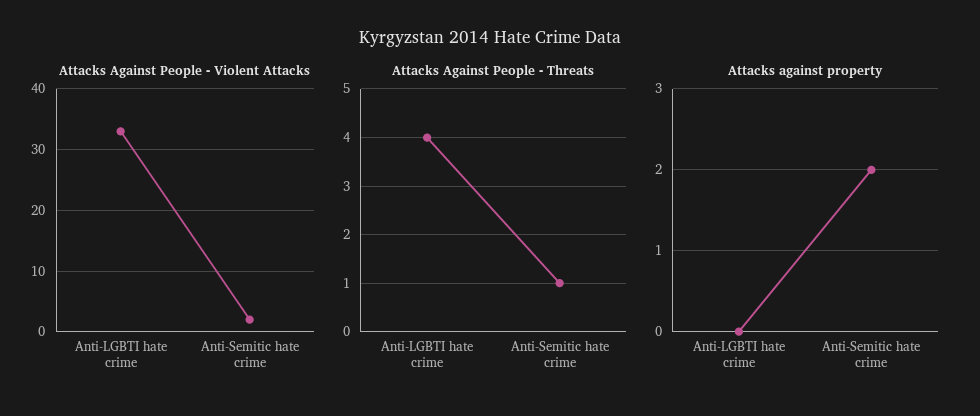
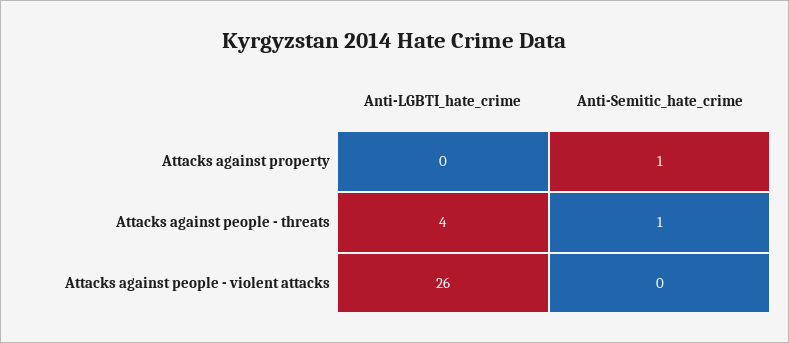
  {
    "Attacks Against People - Violent Attacks": {
-     "Anti-LGBTI hate crime": 33,
+     "Anti-LGBTI hate crime": 26,
-     "Anti-Semitic hate crime": 2
+     "Anti-Semitic hate crime": 0
    },
    "Attacks Against People - Threats": {
      "Anti-LGBTI hate crime": 4,
      "Anti-Semitic hate crime": 1
    },
    "Attacks against property": {
      "Anti-LGBTI hate crime": 0,
-     "Anti-Semitic hate crime": 2
+     "Anti-Semitic hate crime": 1
    }
  }

